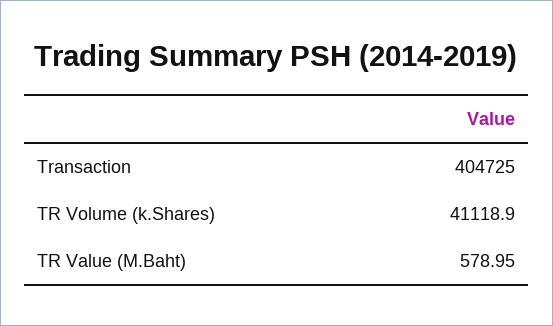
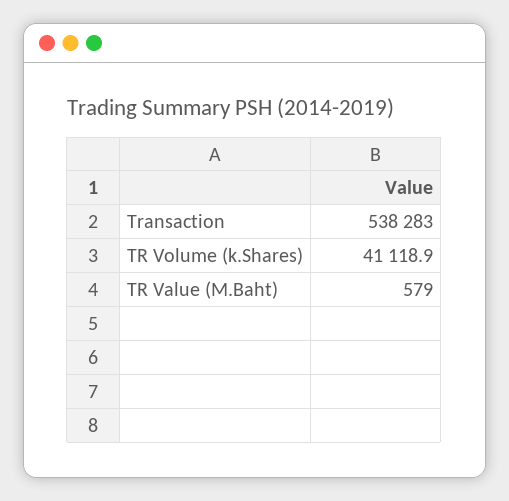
  {
-   "Transaction": 404725,
+   "Transaction": 538283,
    "TR Volume (k.Shares)": 41118.9,
    "TR Value (M.Baht)": 578.95
  }

